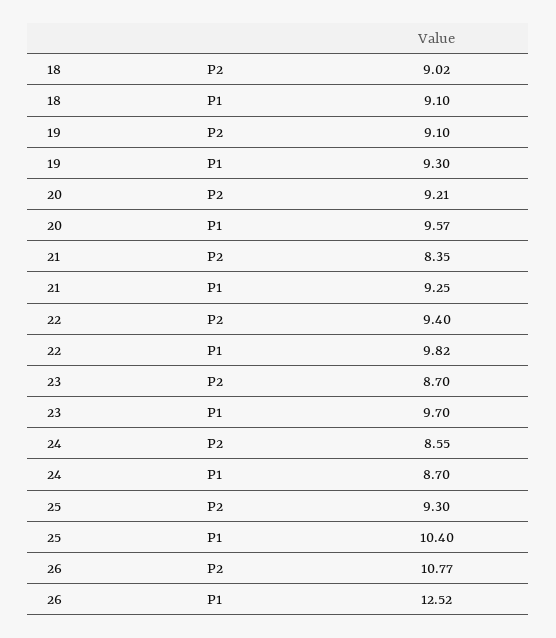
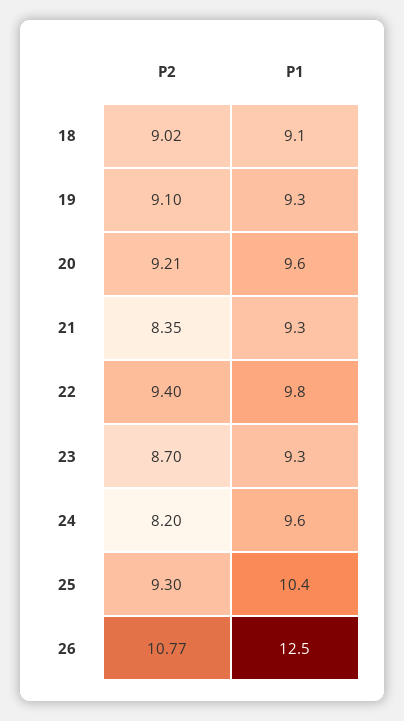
  {
    "18": {
      "P2": 9.02,
      "P1": 9.1
    },
    "19": {
      "P2": 9.1,
      "P1": 9.3
    },
    "20": {
      "P2": 9.21,
      "P1": 9.57
    },
    "21": {
      "P2": 8.35,
      "P1": 9.25
    },
    "22": {
      "P2": 9.4,
      "P1": 9.82
    },
    "23": {
      "P2": 8.7,
-     "P1": 9.7
+     "P1": 9.3
    },
    "24": {
-     "P2": 8.55,
+     "P2": 8.2,
-     "P1": 8.7
+     "P1": 9.6
    },
    "25": {
      "P2": 9.3,
      "P1": 10.4
    },
    "26": {
      "P2": 10.77,
      "P1": 12.52
    }
  }

